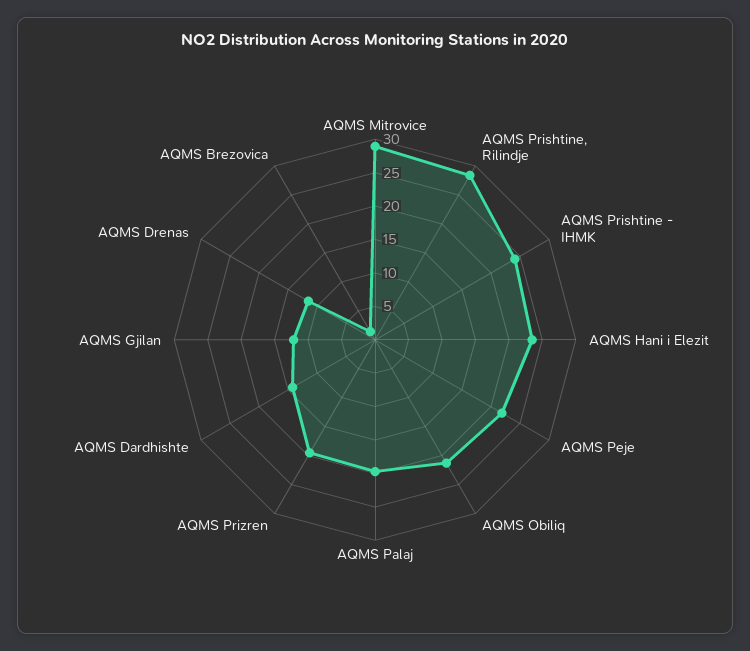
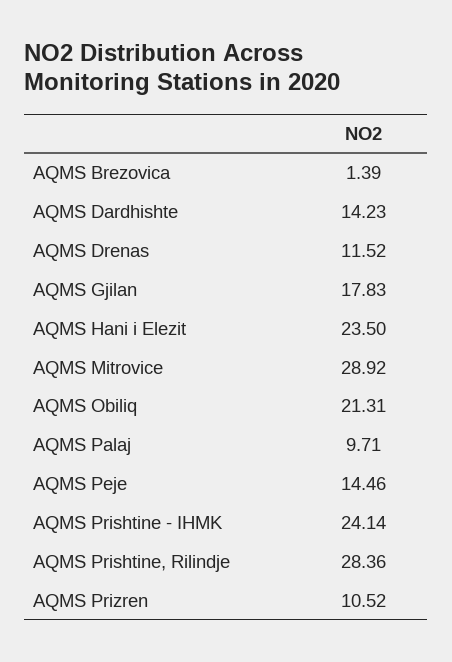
  {
    "AQMS Mitrovice": 28.92,
    "AQMS Prishtine, Rilindje": 28.36,
    "AQMS Prishtine - IHMK": 24.14,
    "AQMS Hani i Elezit": 23.5,
-   "AQMS Peje": 22.5,
+   "AQMS Peje": 14.46,
    "AQMS Obiliq": 21.31,
-   "AQMS Palaj": 20,
+   "AQMS Palaj": 9.71,
-   "AQMS Prizren": 20,
+   "AQMS Prizren": 10.52,
    "AQMS Dardhishte": 14.23,
-   "AQMS Gjilan": 12.5,
+   "AQMS Gjilan": 17.83,
    "AQMS Drenas": 11.52,
    "AQMS Brezovica": 1.39
  }

